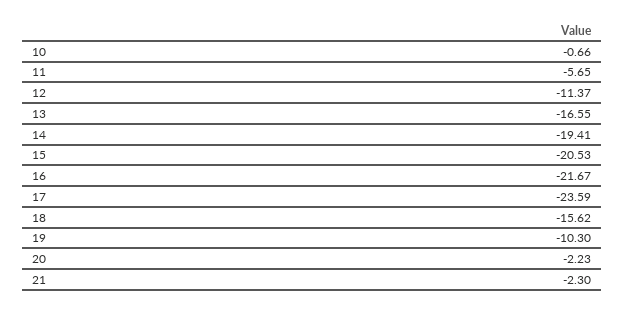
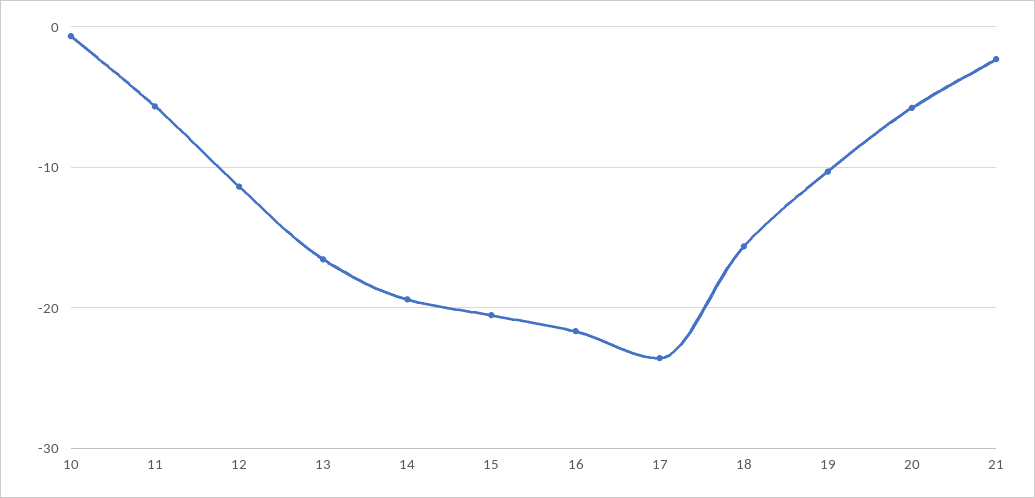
  {
    "10": -0.66,
    "11": -5.65,
    "12": -11.37,
    "13": -16.55,
    "14": -19.41,
    "15": -20.53,
    "16": -21.67,
    "17": -23.59,
    "18": -15.62,
    "19": -10.3,
-   "20": -2.23,
+   "20": -6,
    "21": -2.3
  }

